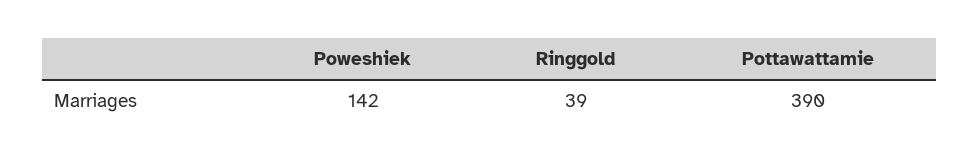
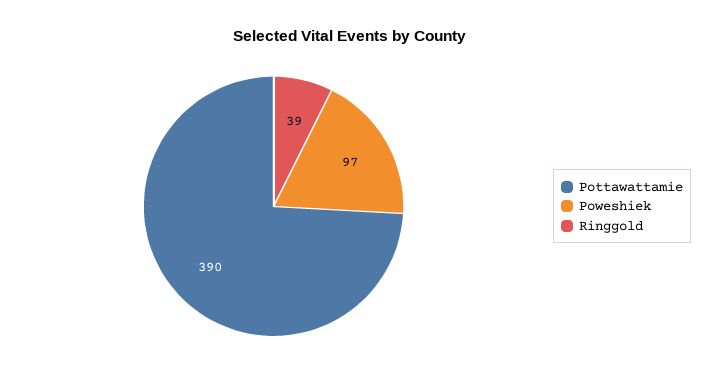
  {
-   "Poweshiek": 142,
+   "Poweshiek": 97,
    "Ringgold": 39,
    "Pottawattamie": 390
  }

